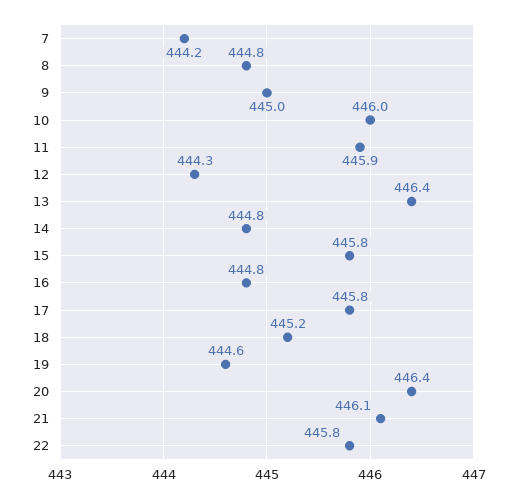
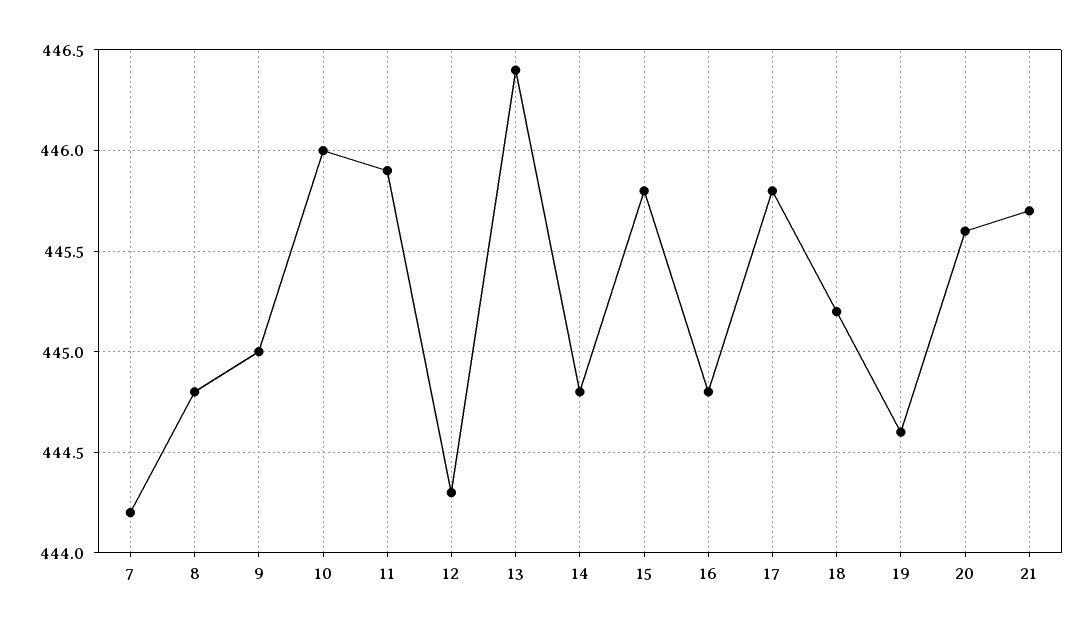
  {
    "7": 444.2,
    "8": 444.8,
    "9": 445,
    "10": 446,
    "11": 445.9,
    "12": 444.3,
    "13": 446.4,
    "14": 444.8,
    "15": 445.8,
    "16": 444.8,
    "17": 445.8,
    "18": 445.2,
    "19": 444.6,
-   "20": 446.4,
+   "20": 445.6,
-   "21": 446.1,
+   "21": 445.7
-   "22": 445.8
  }

